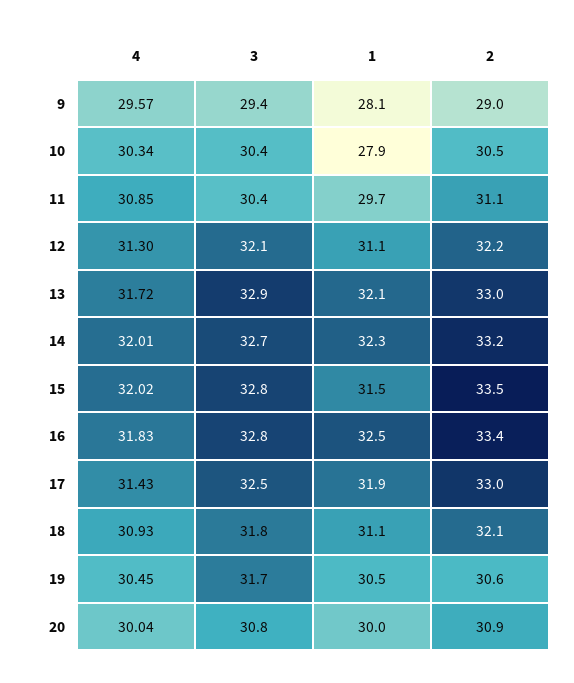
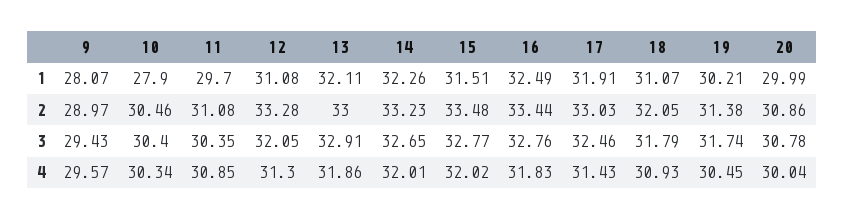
  {
    "4": {
      "9": 29.57,
      "10": 30.34,
      "11": 30.85,
      "12": 31.3,
-     "13": 31.72,
+     "13": 31.86,
      "14": 32.01,
      "15": 32.02,
      "16": 31.83,
      "17": 31.43,
      "18": 30.93,
      "19": 30.45,
      "20": 30.04
    },
    "3": {
      "9": 29.43,
      "10": 30.4,
      "11": 30.35,
      "12": 32.05,
      "13": 32.91,
      "14": 32.65,
      "15": 32.77,
      "16": 32.76,
      "17": 32.46,
      "18": 31.79,
      "19": 31.74,
      "20": 30.78
    },
    "1": {
      "9": 28.07,
      "10": 27.9,
      "11": 29.7,
      "12": 31.08,
      "13": 32.11,
      "14": 32.26,
      "15": 31.51,
      "16": 32.49,
      "17": 31.91,
      "18": 31.07,
-     "19": 30.5,
+     "19": 30.21,
      "20": 29.99
    },
    "2": {
      "9": 28.97,
      "10": 30.46,
      "11": 31.08,
-     "12": 32.2,
+     "12": 33.28,
      "13": 33,
      "14": 33.23,
      "15": 33.48,
      "16": 33.44,
      "17": 33.03,
      "18": 32.05,
-     "19": 30.6,
+     "19": 31.38,
      "20": 30.86
    }
  }

